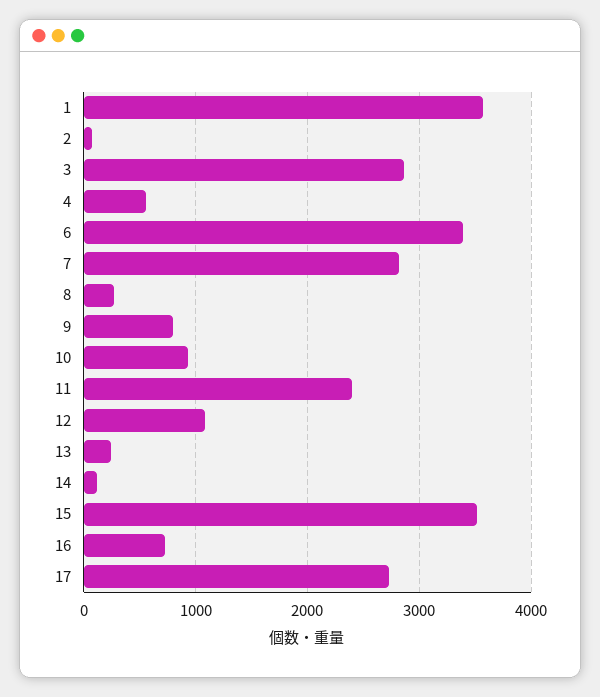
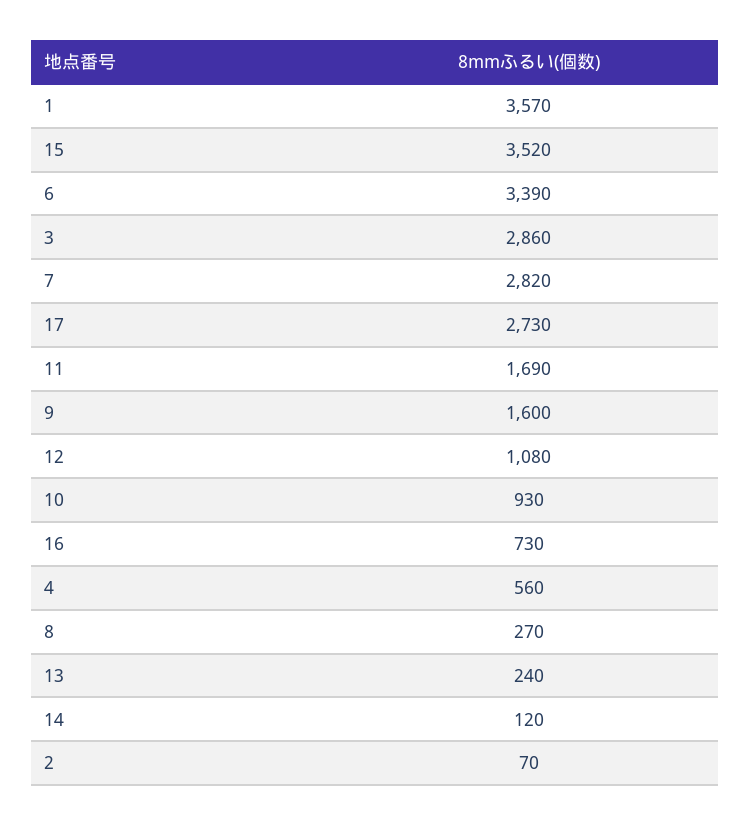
  {
    "1": 3570,
    "2": 70,
    "3": 2860,
    "4": 560,
    "6": 3390,
    "7": 2820,
    "8": 270,
-   "9": 800,
+   "9": 1600,
    "10": 930,
-   "11": 2400,
+   "11": 1690,
    "12": 1080,
    "13": 240,
    "14": 120,
    "15": 3520,
    "16": 730,
    "17": 2730
  }

